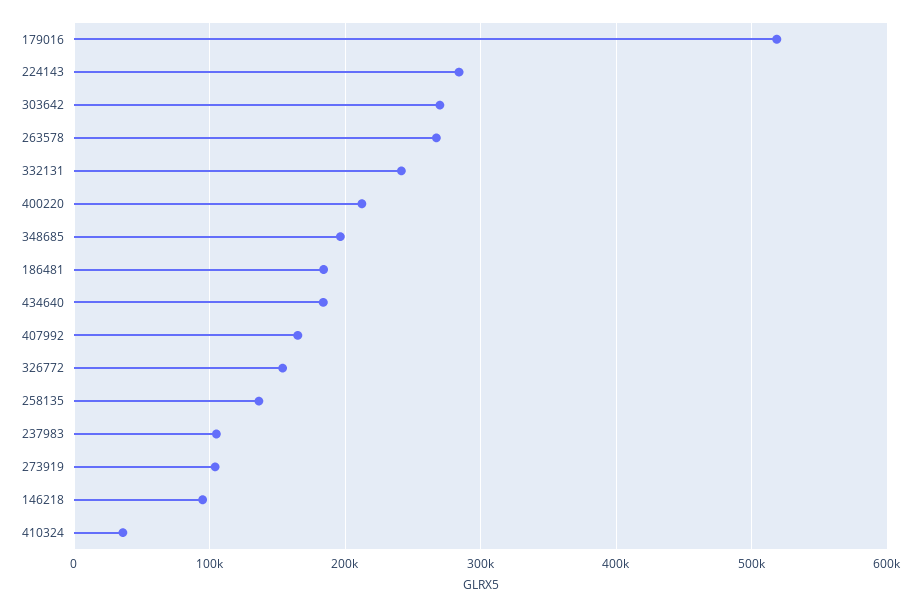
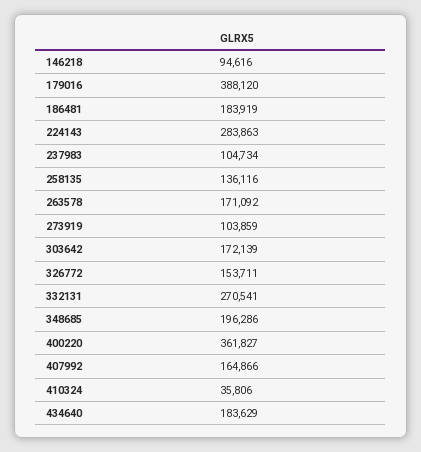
  {
-   "179016": 520000,
+   "179016": 388120,
    "224143": 283863,
-   "303642": 270000,
+   "303642": 172139,
-   "263578": 270000,
+   "263578": 171092,
-   "332131": 240000,
+   "332131": 270541,
-   "400220": 210000,
+   "400220": 361827,
    "348685": 196286,
    "186481": 183919,
    "434640": 183629,
    "407992": 164866,
    "326772": 153711,
    "258135": 136116,
    "237983": 104734,
    "273919": 103859,
    "146218": 94616,
    "410324": 35806
  }

